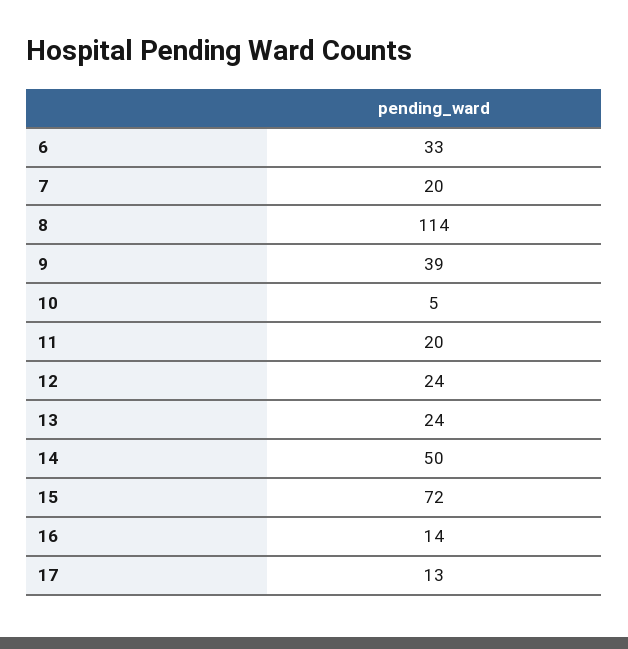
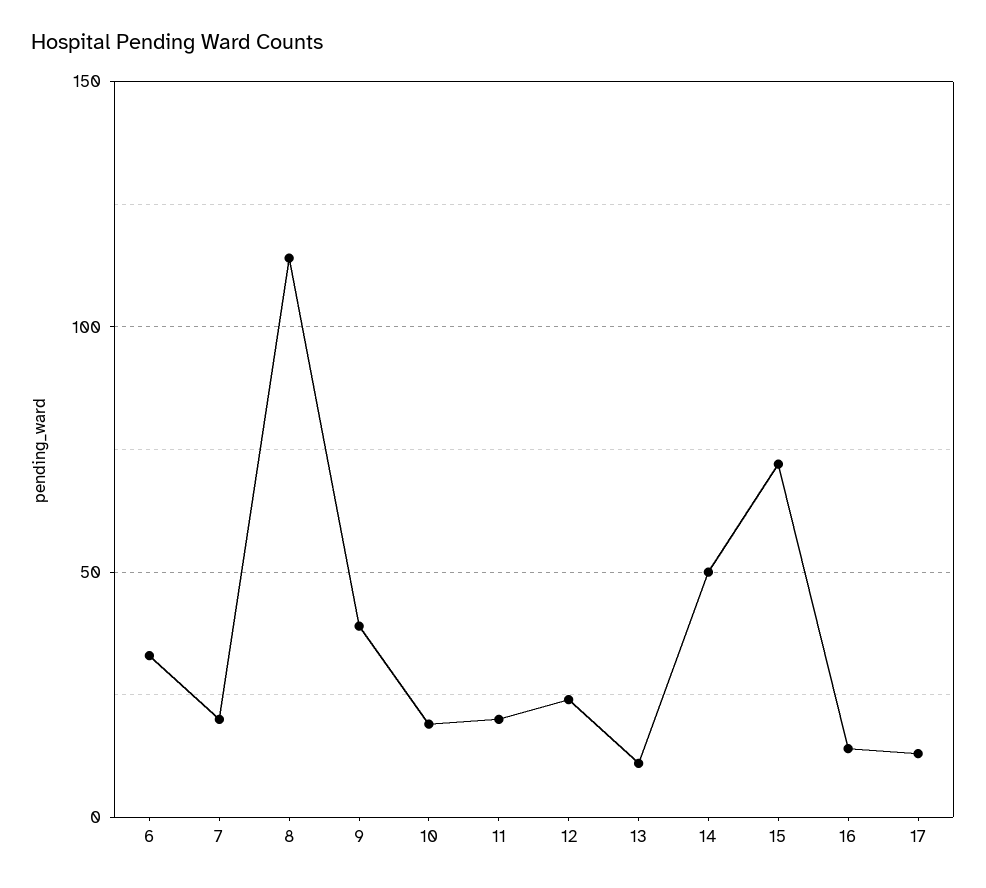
  {
    "6": 33,
    "7": 20,
    "8": 114,
    "9": 39,
-   "10": 5,
+   "10": 20,
    "11": 20,
    "12": 24,
-   "13": 24,
+   "13": 10,
    "14": 50,
    "15": 72,
    "16": 14,
    "17": 13
  }

